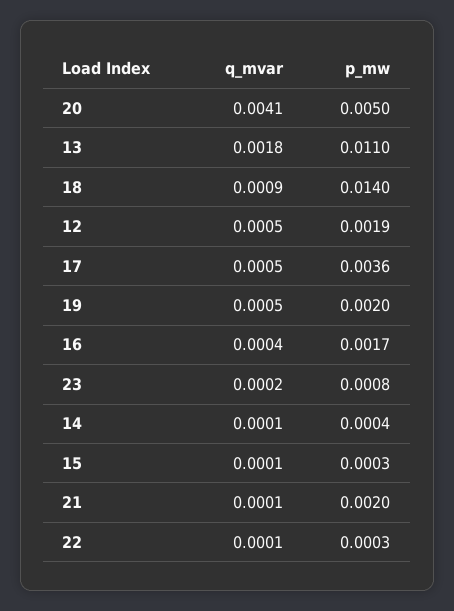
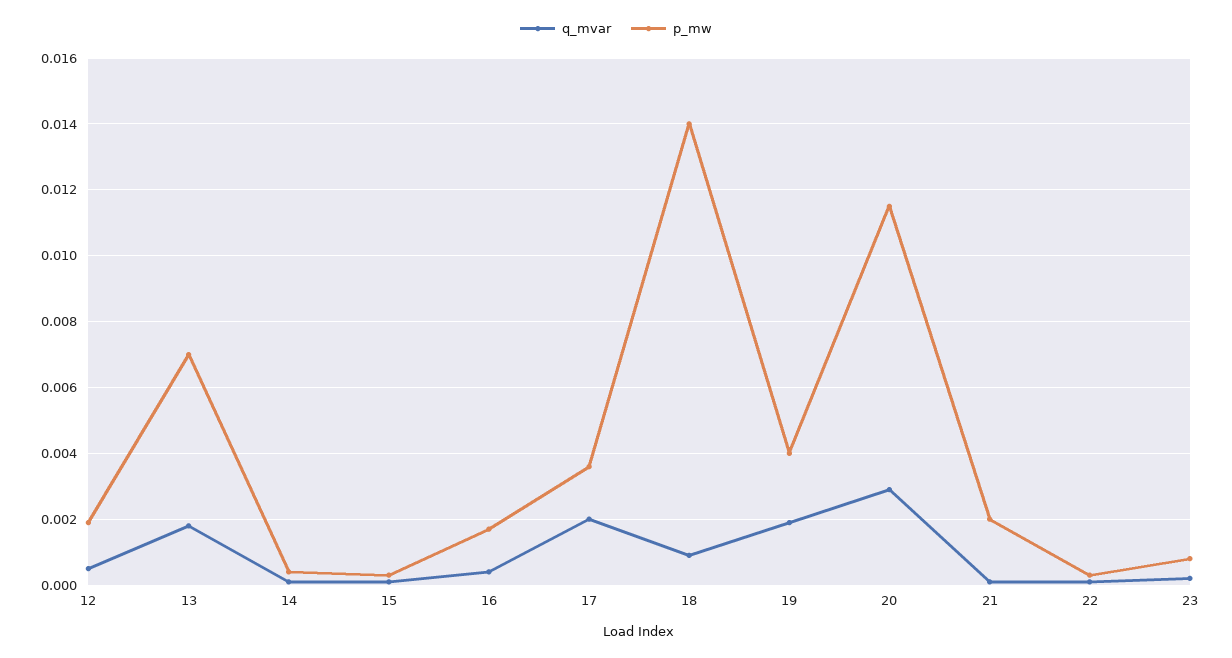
  {
    "q_mvar": {
-     "20": 0.0041,
+     "20": 0.003,
      "13": 0.0018,
      "18": 0.0009,
      "12": 0.0005,
-     "17": 0.0005,
+     "17": 0.002,
-     "19": 0.0005,
+     "19": 0.002,
      "16": 0.0004,
      "23": 0.0002,
      "14": 0.0001,
      "15": 0.0001,
      "21": 0.0001,
      "22": 0.0001
    },
    "p_mw": {
-     "20": 0.005,
+     "20": 0.0115,
-     "13": 0.011,
+     "13": 0.007,
      "18": 0.014,
      "12": 0.0019,
      "17": 0.0036,
-     "19": 0.002,
+     "19": 0.004,
      "16": 0.0017,
      "23": 0.0008,
      "14": 0.0004,
      "15": 0.0003,
      "21": 0.002,
      "22": 0.0003
    }
  }

